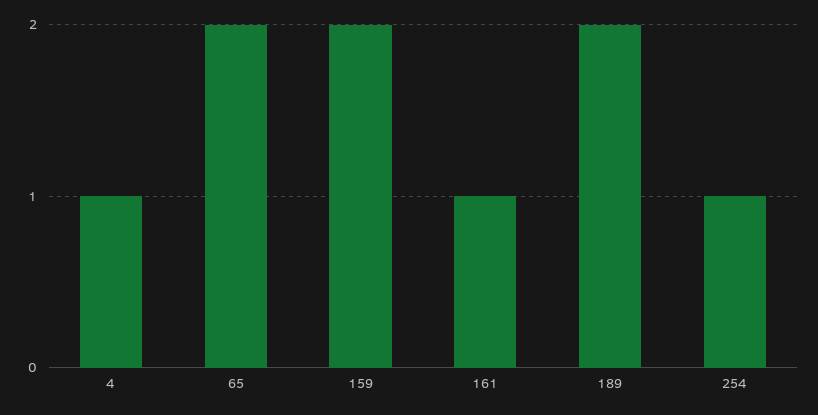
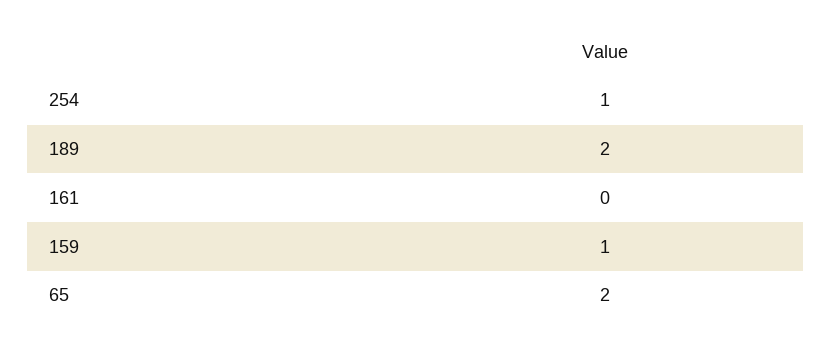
  {
-   "4": 1,
    "65": 2,
-   "159": 2,
+   "159": 1,
-   "161": 1,
+   "161": 0,
    "189": 2,
    "254": 1
  }

